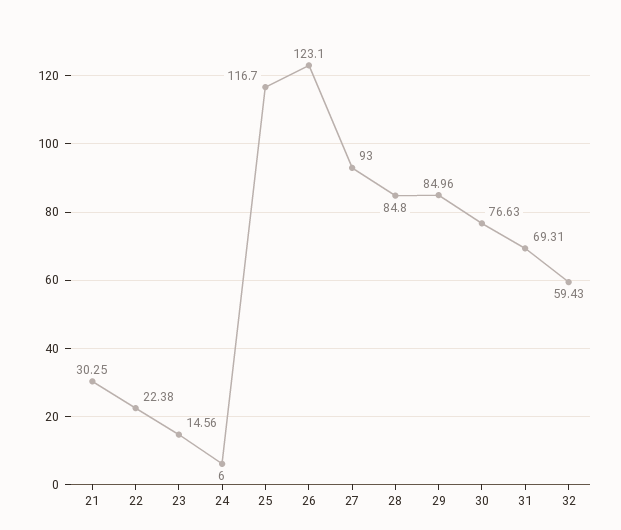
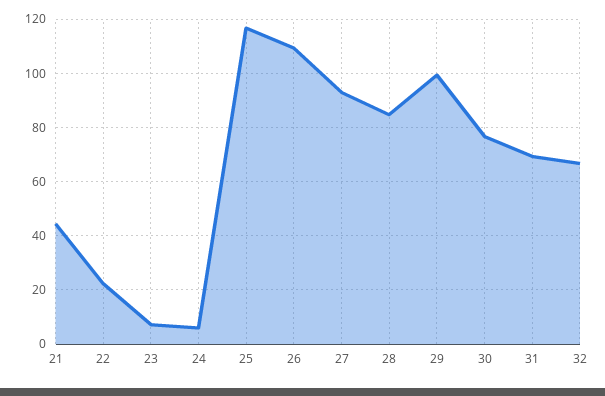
  {
-   "21": 30.25,
+   "21": 45,
    "22": 22.38,
-   "23": 14.56,
+   "23": 7.5,
    "24": 6,
    "25": 116.7,
-   "26": 123.1,
+   "26": 110,
    "27": 93,
    "28": 84.8,
-   "29": 84.96,
+   "29": 100,
    "30": 76.63,
    "31": 69.31,
-   "32": 59.43
+   "32": 67.5
  }

